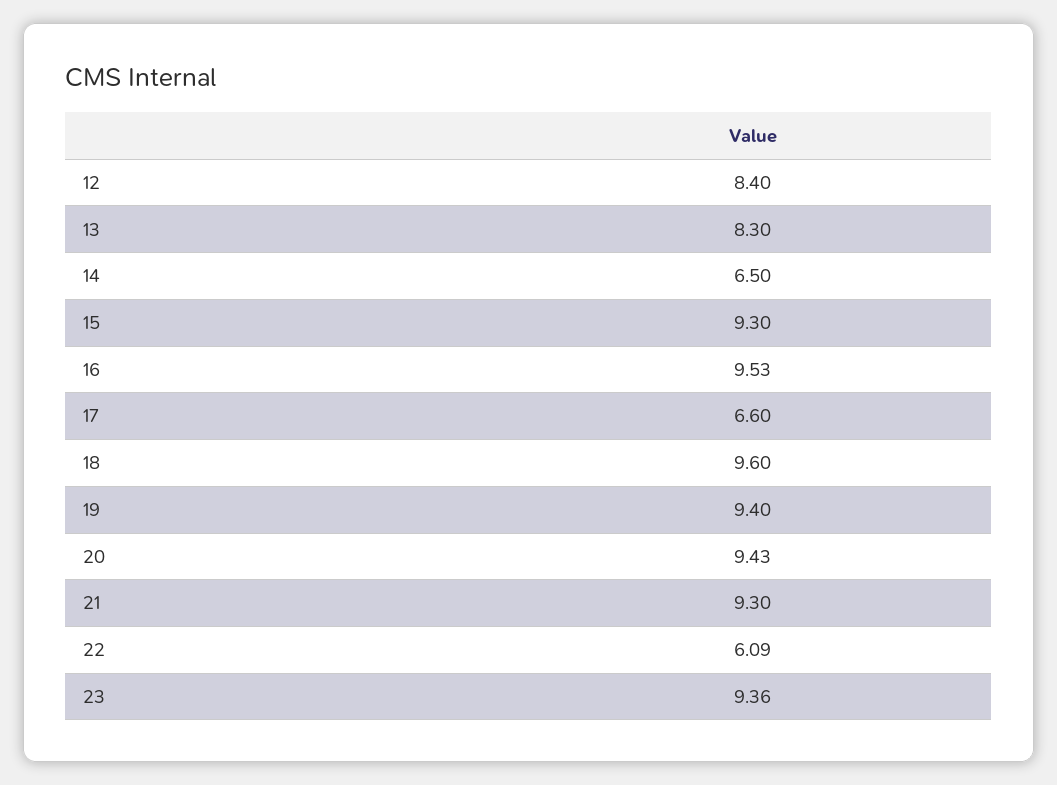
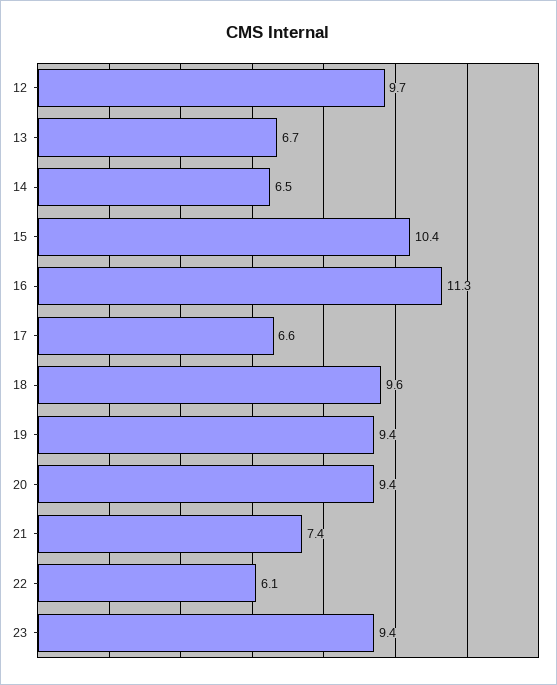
  {
-   "12": 8.4,
+   "12": 9.7,
-   "13": 8.3,
+   "13": 6.7,
    "14": 6.5,
-   "15": 9.3,
+   "15": 10.4,
-   "16": 9.53,
+   "16": 11.3,
    "17": 6.6,
    "18": 9.6,
    "19": 9.4,
    "20": 9.43,
-   "21": 9.3,
+   "21": 7.4,
    "22": 6.09,
    "23": 9.36
  }

